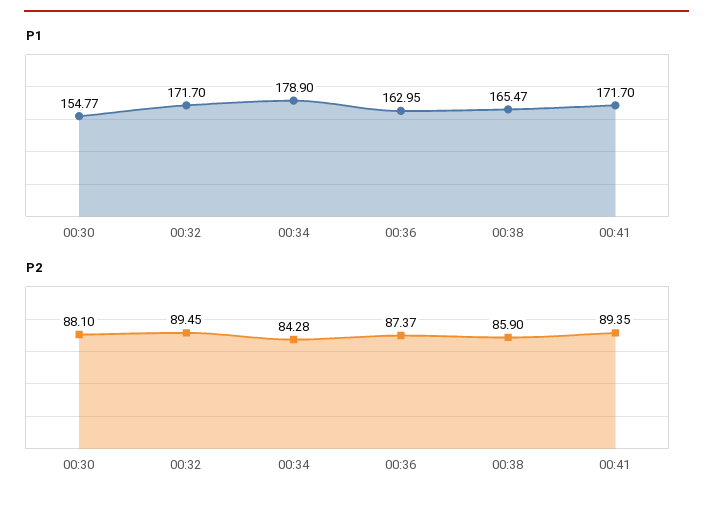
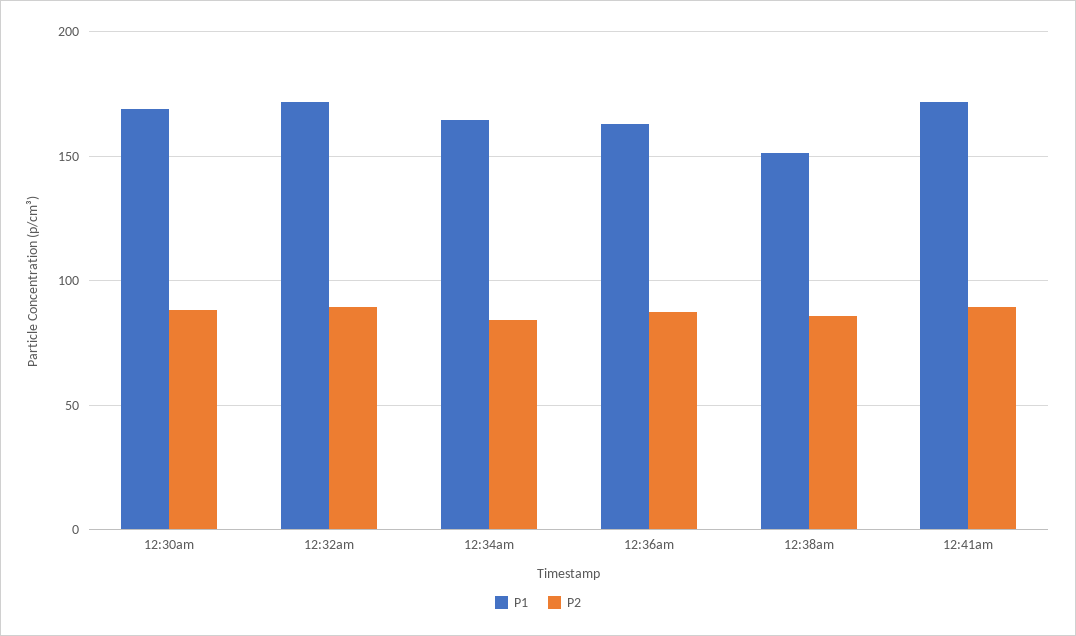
  {
    "P1": {
-     "00:30": 154.77,
+     "00:30": 170,
      "00:32": 171.7,
-     "00:34": 178.9,
+     "00:34": 165,
      "00:36": 162.95,
-     "00:38": 165.47,
+     "00:38": 150,
      "00:41": 171.7
    },
    "P2": {
      "00:30": 88.1,
      "00:32": 89.45,
      "00:34": 84.28,
      "00:36": 87.37,
      "00:38": 85.9,
      "00:41": 89.35
    }
  }

